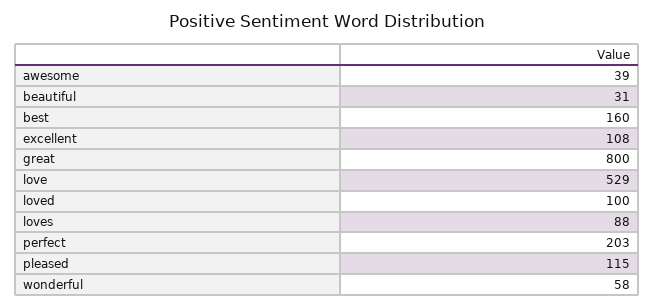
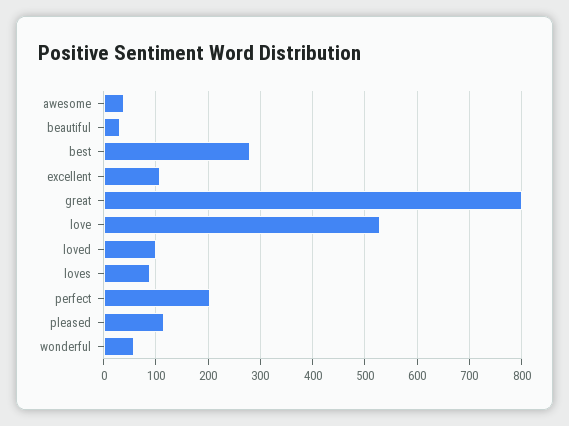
  {
    "awesome": 39,
    "beautiful": 31,
-   "best": 160,
+   "best": 280,
    "excellent": 108,
    "great": 800,
    "love": 529,
    "loved": 100,
    "loves": 88,
    "perfect": 203,
    "pleased": 115,
    "wonderful": 58
  }

